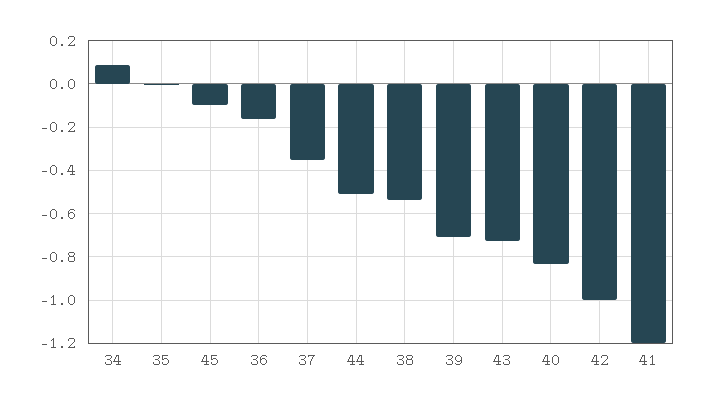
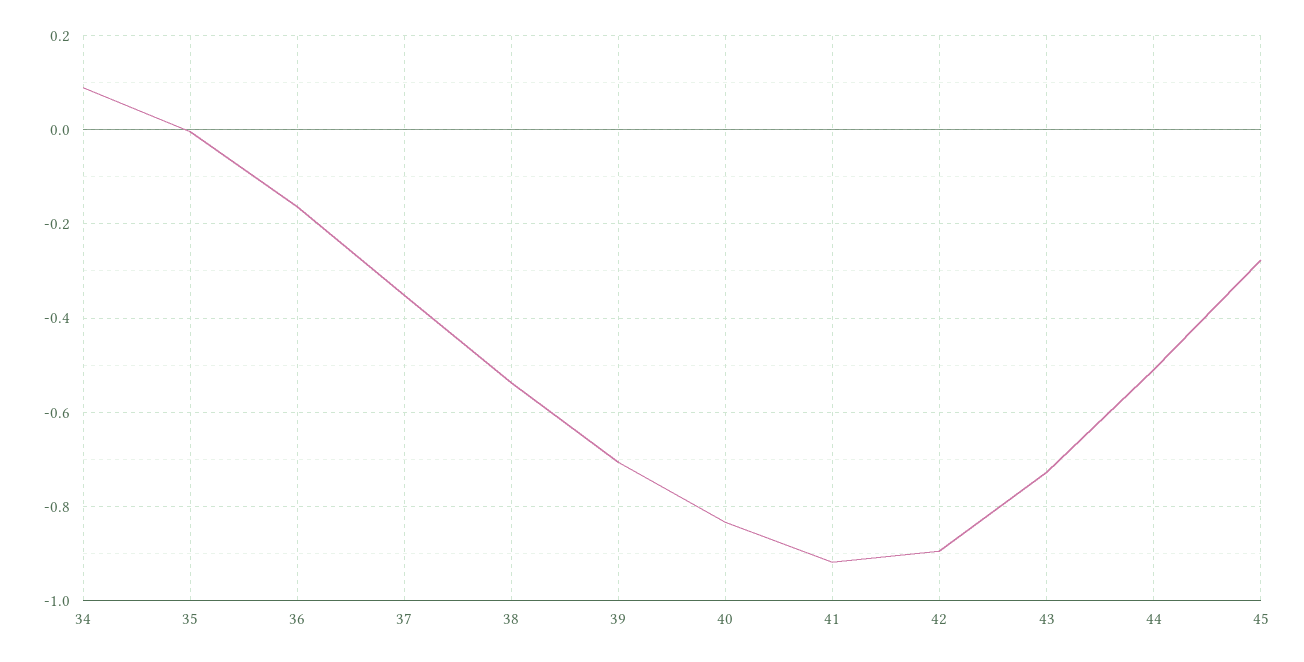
  {
    "34": 0.08,
    "35": 0,
-   "45": -0.1,
+   "45": -0.28,
    "36": -0.16,
    "37": -0.36,
    "44": -0.52,
    "38": -0.54,
    "39": -0.7,
    "43": -0.72,
    "40": -0.84,
-   "42": -1,
+   "42": -0.9,
-   "41": -1.2
+   "41": -0.92
  }

